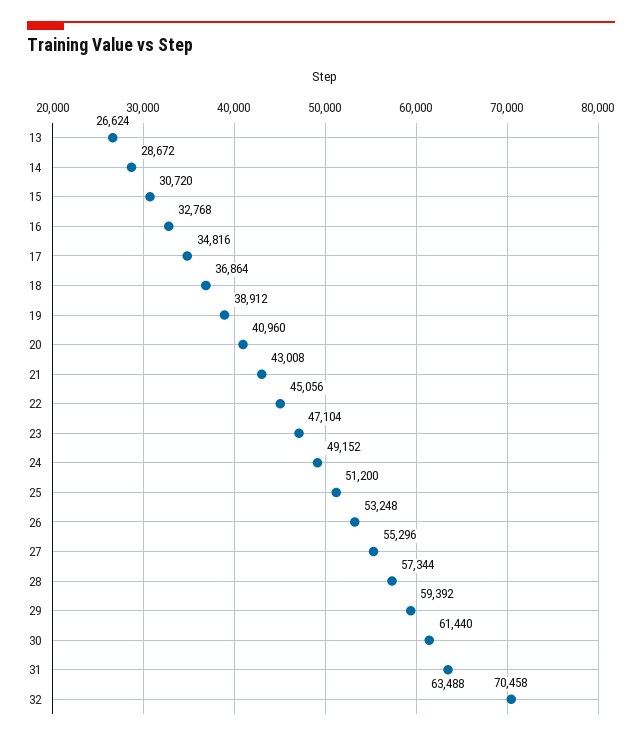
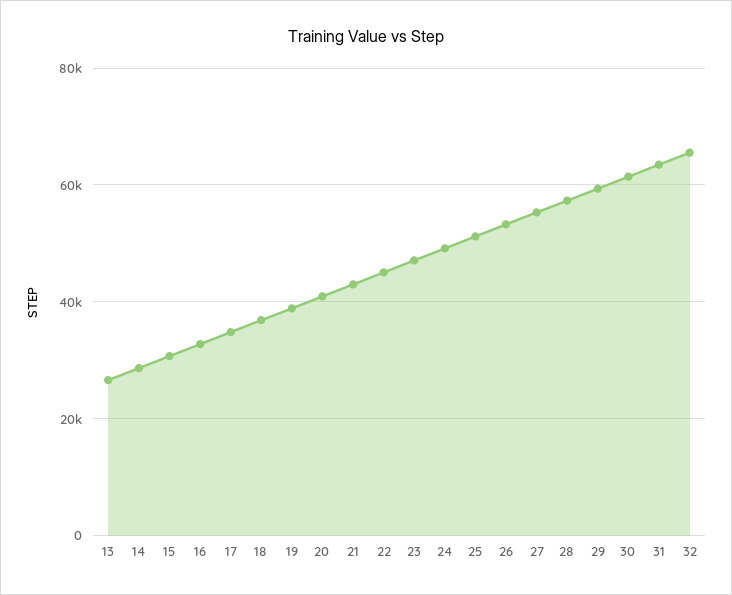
  {
    "13": 26624,
    "14": 28672,
    "15": 30720,
    "16": 32768,
    "17": 34816,
    "18": 36864,
    "19": 38912,
    "20": 40960,
    "21": 43008,
    "22": 45056,
    "23": 47104,
    "24": 49152,
    "25": 51200,
    "26": 53248,
    "27": 55296,
    "28": 57344,
    "29": 59392,
    "30": 61440,
    "31": 63488,
-   "32": 70458
+   "32": 66000
  }

